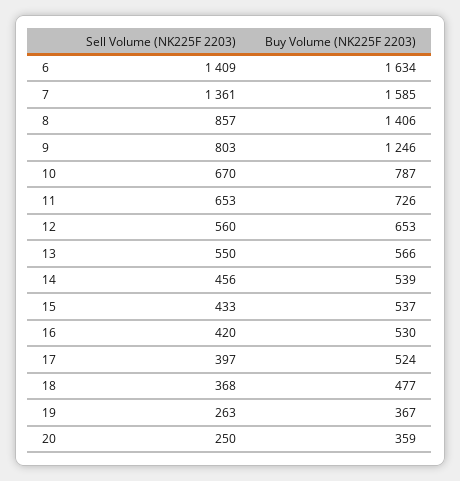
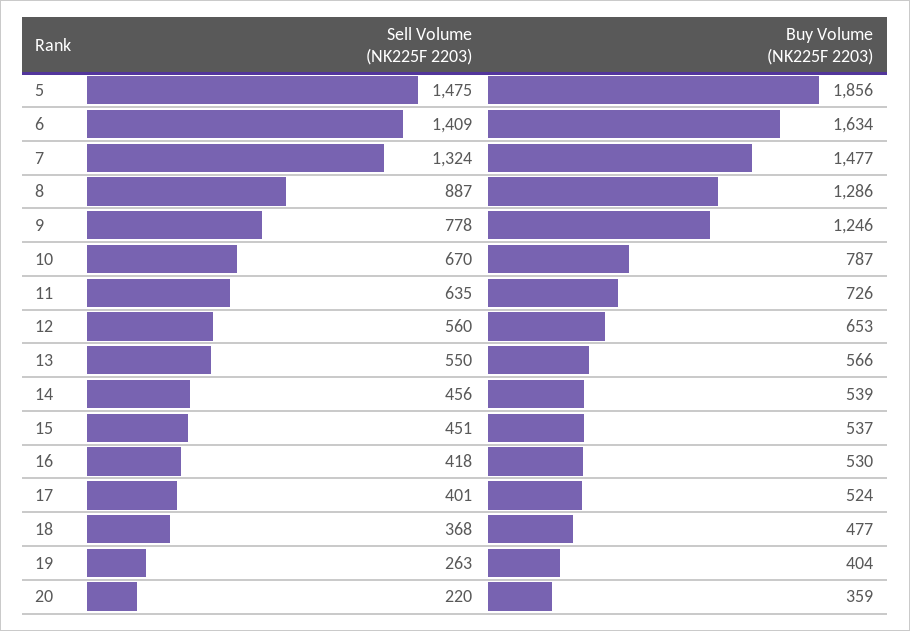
  {
    "Sell Volume (NK225F 2203)": {
      "6": 1409,
-     "7": 1361,
+     "7": 1324,
-     "8": 857,
+     "8": 887,
-     "9": 803,
+     "9": 778,
      "10": 670,
-     "11": 653,
+     "11": 635,
      "12": 560,
      "13": 550,
      "14": 456,
-     "15": 433,
+     "15": 451,
-     "16": 420,
+     "16": 418,
-     "17": 397,
+     "17": 401,
      "18": 368,
      "19": 263,
-     "20": 250
+     "20": 220,
+     "5": 1475
    },
    "Buy Volume (NK225F 2203)": {
      "6": 1634,
-     "7": 1585,
+     "7": 1477,
-     "8": 1406,
+     "8": 1286,
      "9": 1246,
      "10": 787,
      "11": 726,
      "12": 653,
      "13": 566,
      "14": 539,
      "15": 537,
      "16": 530,
      "17": 524,
      "18": 477,
-     "19": 367,
+     "19": 404,
-     "20": 359
+     "20": 359,
+     "5": 1856
    }
  }

